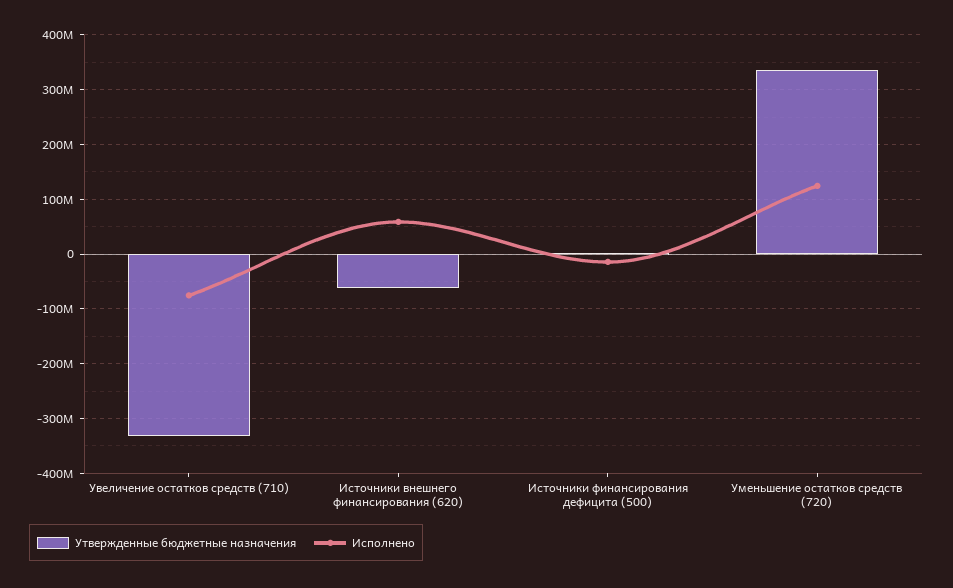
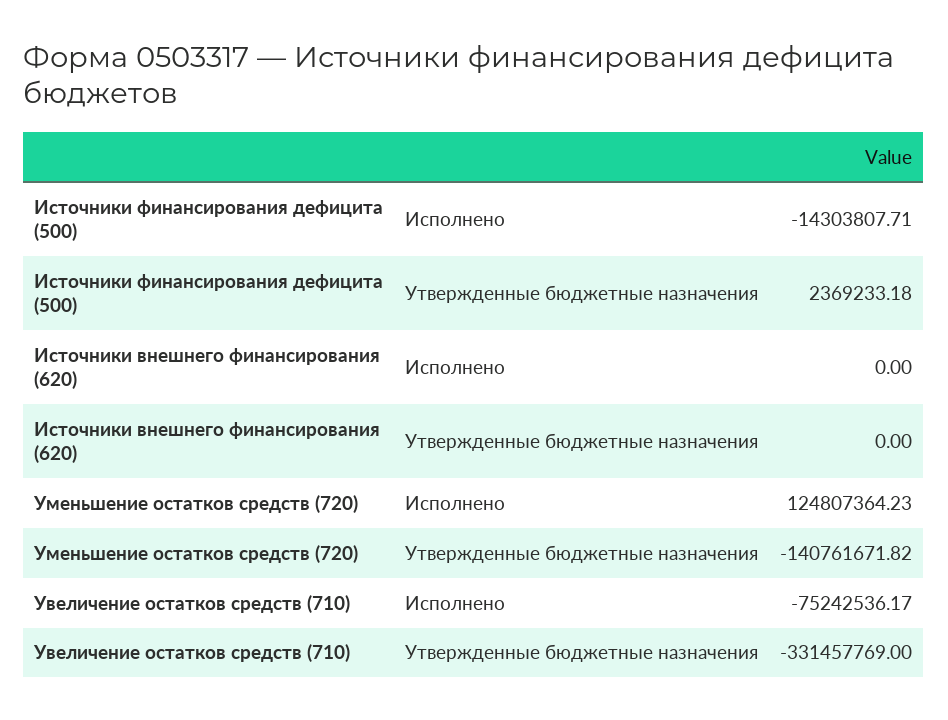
  {
    "Утвержденные бюджетные назначения": {
      "Увеличение остатков средств (710)": -331457769,
-     "Источники внешнего финансирования (620)": -60000000,
+     "Источники внешнего финансирования (620)": 0,
      "Источники финансирования дефицита (500)": 2369233.18,
-     "Уменьшение остатков средств (720)": 340000000
+     "Уменьшение остатков средств (720)": -140761671.82
    },
    "Исполнено": {
      "Увеличение остатков средств (710)": -75242536.17,
-     "Источники внешнего финансирования (620)": 60000000,
+     "Источники внешнего финансирования (620)": 0,
      "Источники финансирования дефицита (500)": -14303807.71,
      "Уменьшение остатков средств (720)": 124807364.23
    }
  }

